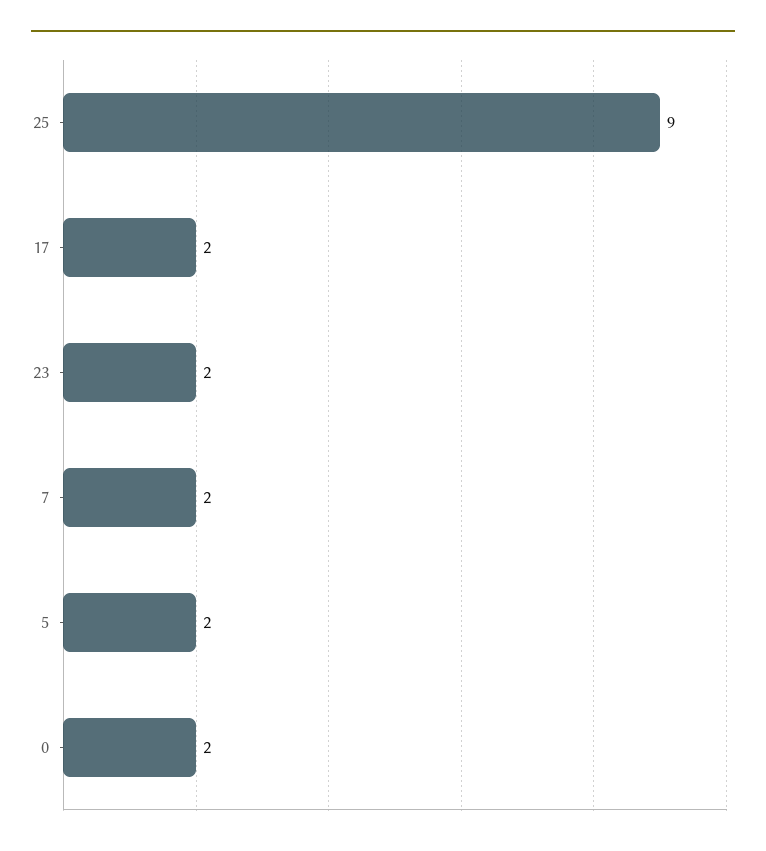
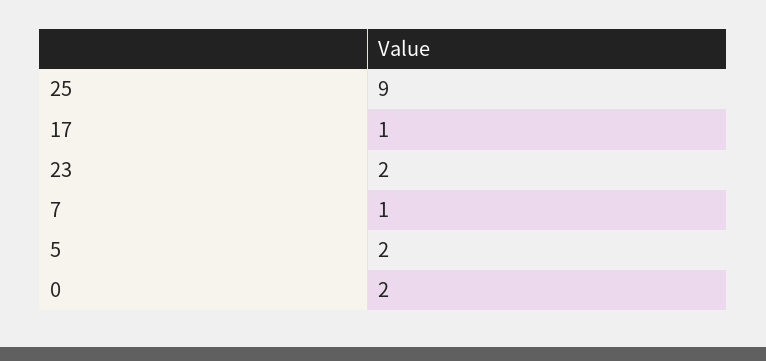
  {
    "25": 9,
-   "17": 2,
+   "17": 1,
    "23": 2,
-   "7": 2,
+   "7": 1,
    "5": 2,
    "0": 2
  }

